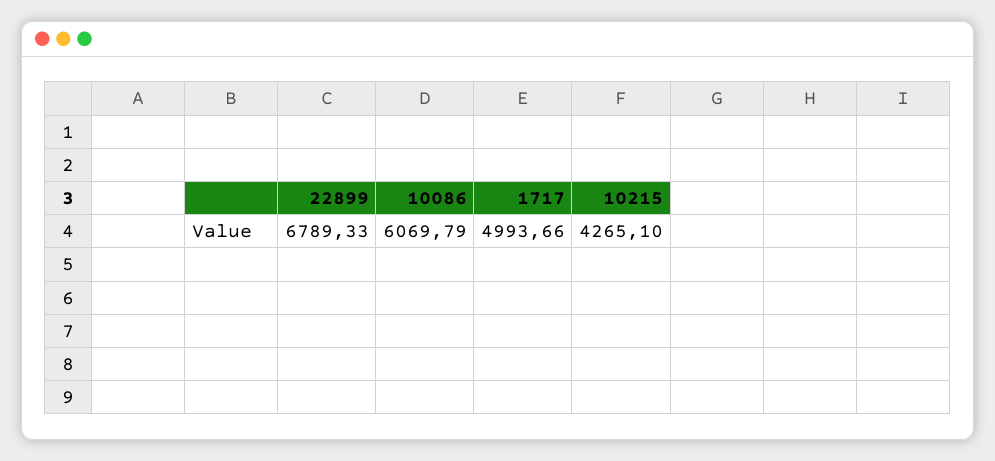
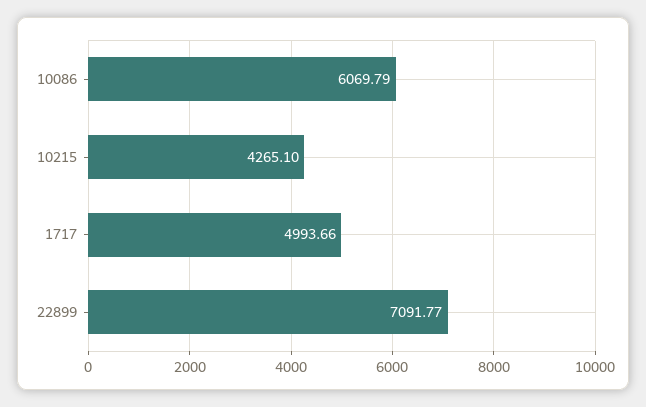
  {
-   "22899": 6789.33,
+   "22899": 7091.77,
    "10086": 6069.79,
    "1717": 4993.66,
    "10215": 4265.1
  }

